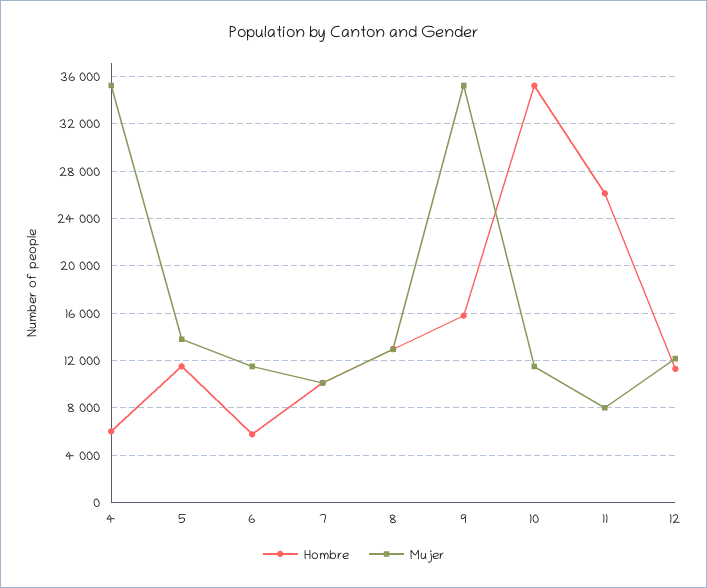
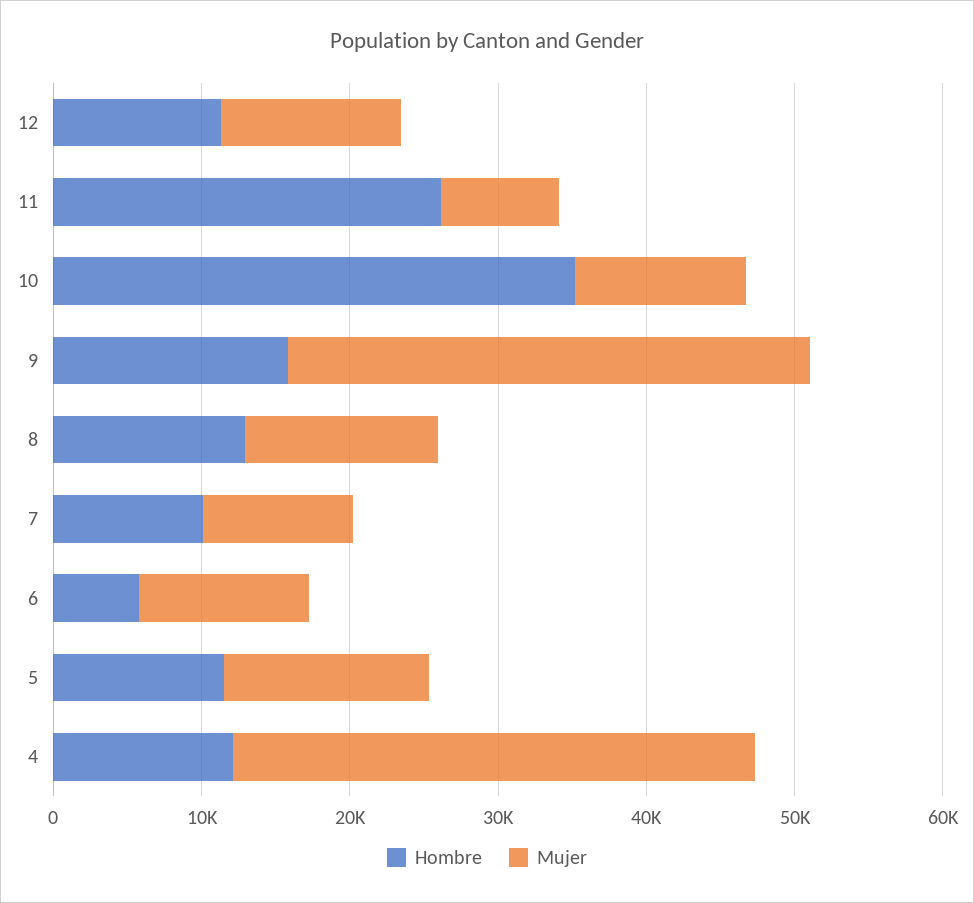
  {
    "Hombre": {
-     "4": 6000,
+     "4": 12000,
      "5": 12000,
      "6": 6000,
      "7": 10000,
      "8": 13000,
      "9": 16000,
      "10": 35000,
      "11": 26000,
      "12": 11000
    },
    "Mujer": {
      "4": 35000,
      "5": 14000,
      "6": 12000,
      "7": 10000,
      "8": 13000,
      "9": 35000,
      "10": 11000,
      "11": 8000,
      "12": 12000
    }
  }

